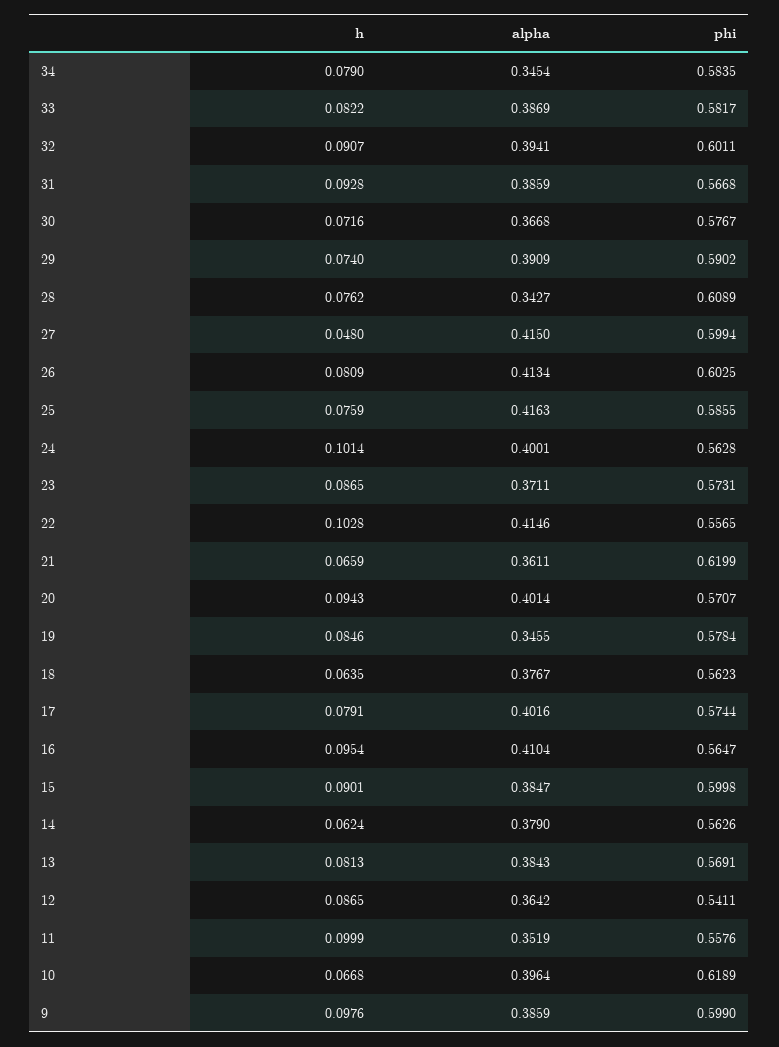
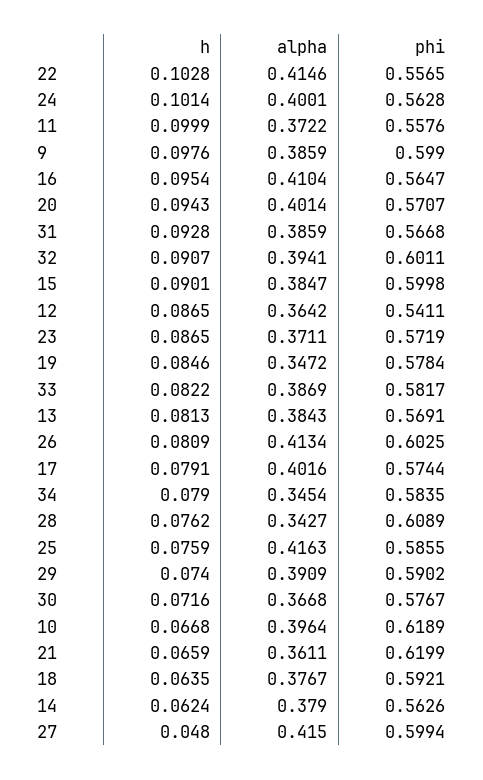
  {
    "h": {
      "34": 0.079,
      "33": 0.0822,
      "32": 0.0907,
      "31": 0.0928,
      "30": 0.0716,
      "29": 0.074,
      "28": 0.0762,
      "27": 0.048,
      "26": 0.0809,
      "25": 0.0759,
      "24": 0.1014,
      "23": 0.0865,
      "22": 0.1028,
      "21": 0.0659,
      "20": 0.0943,
      "19": 0.0846,
      "18": 0.0635,
      "17": 0.0791,
      "16": 0.0954,
      "15": 0.0901,
      "14": 0.0624,
      "13": 0.0813,
      "12": 0.0865,
      "11": 0.0999,
      "10": 0.0668,
      "9": 0.0976
    },
    "alpha": {
      "34": 0.3454,
      "33": 0.3869,
      "32": 0.3941,
      "31": 0.3859,
      "30": 0.3668,
      "29": 0.3909,
      "28": 0.3427,
      "27": 0.415,
      "26": 0.4134,
      "25": 0.4163,
      "24": 0.4001,
      "23": 0.3711,
      "22": 0.4146,
      "21": 0.3611,
      "20": 0.4014,
-     "19": 0.3455,
+     "19": 0.3472,
      "18": 0.3767,
      "17": 0.4016,
      "16": 0.4104,
      "15": 0.3847,
      "14": 0.379,
      "13": 0.3843,
      "12": 0.3642,
-     "11": 0.3519,
+     "11": 0.3722,
      "10": 0.3964,
      "9": 0.3859
    },
    "phi": {
      "34": 0.5835,
      "33": 0.5817,
      "32": 0.6011,
      "31": 0.5668,
      "30": 0.5767,
      "29": 0.5902,
      "28": 0.6089,
      "27": 0.5994,
      "26": 0.6025,
      "25": 0.5855,
      "24": 0.5628,
-     "23": 0.5731,
+     "23": 0.5719,
      "22": 0.5565,
      "21": 0.6199,
      "20": 0.5707,
      "19": 0.5784,
-     "18": 0.5623,
+     "18": 0.5921,
      "17": 0.5744,
      "16": 0.5647,
      "15": 0.5998,
      "14": 0.5626,
      "13": 0.5691,
      "12": 0.5411,
      "11": 0.5576,
      "10": 0.6189,
      "9": 0.599
    }
  }

